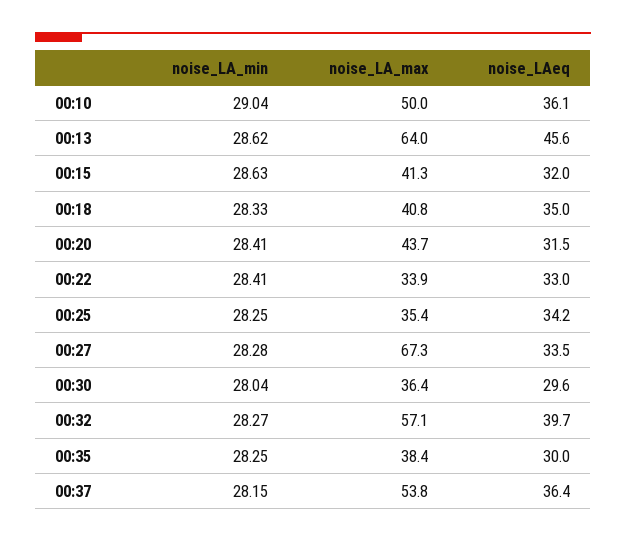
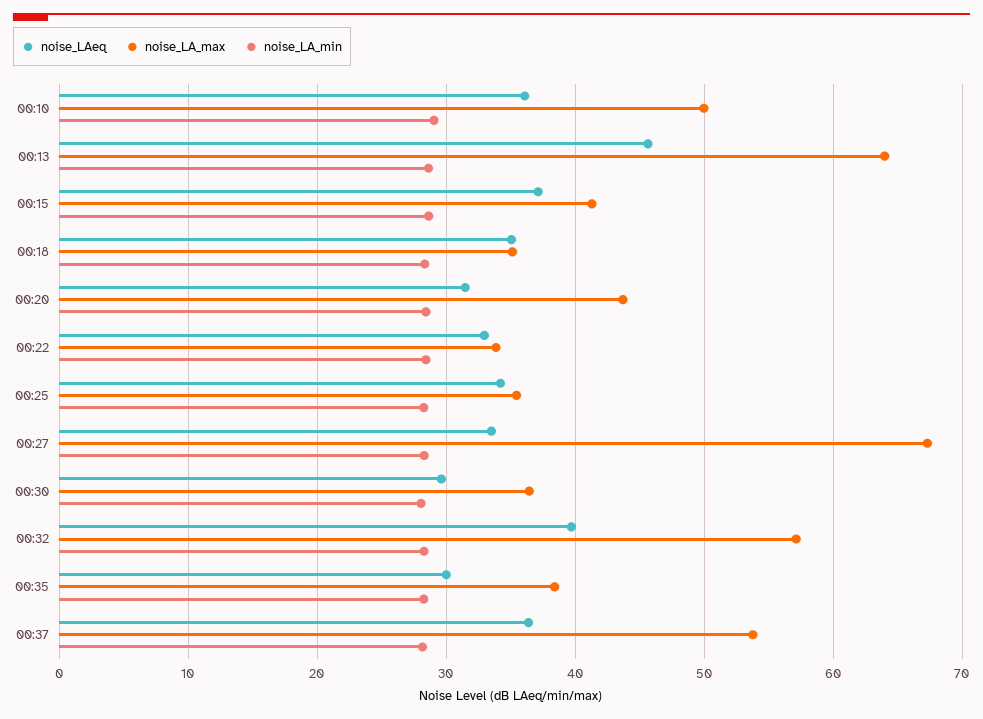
  {
    "noise_LA_min": {
      "00:10": 29.04,
      "00:13": 28.62,
      "00:15": 28.63,
      "00:18": 28.33,
      "00:20": 28.41,
      "00:22": 28.41,
      "00:25": 28.25,
      "00:27": 28.28,
      "00:30": 28.04,
      "00:32": 28.27,
      "00:35": 28.25,
      "00:37": 28.15
    },
    "noise_LA_max": {
      "00:10": 50,
      "00:13": 64,
      "00:15": 41.3,
-     "00:18": 40.8,
+     "00:18": 35,
      "00:20": 43.7,
      "00:22": 33.9,
      "00:25": 35.4,
      "00:27": 67.3,
      "00:30": 36.4,
      "00:32": 57.1,
      "00:35": 38.4,
      "00:37": 53.8
    },
    "noise_LAeq": {
      "00:10": 36.1,
      "00:13": 45.6,
-     "00:15": 32,
+     "00:15": 37,
      "00:18": 35,
      "00:20": 31.5,
      "00:22": 33,
      "00:25": 34.2,
      "00:27": 33.5,
      "00:30": 29.6,
      "00:32": 39.7,
      "00:35": 30,
      "00:37": 36.4
    }
  }

